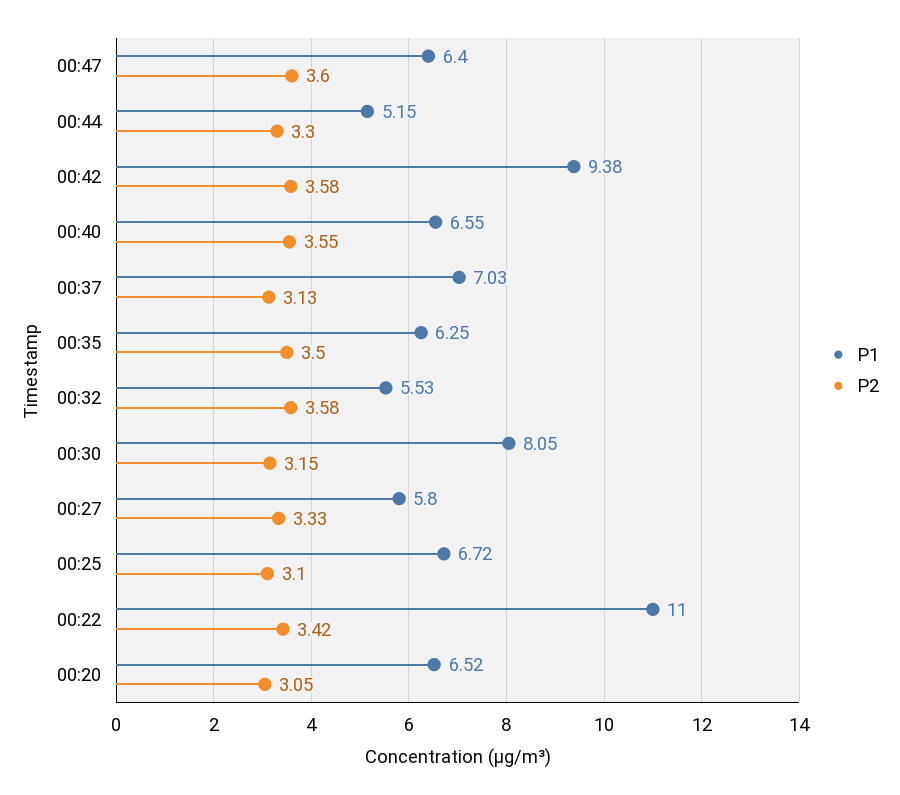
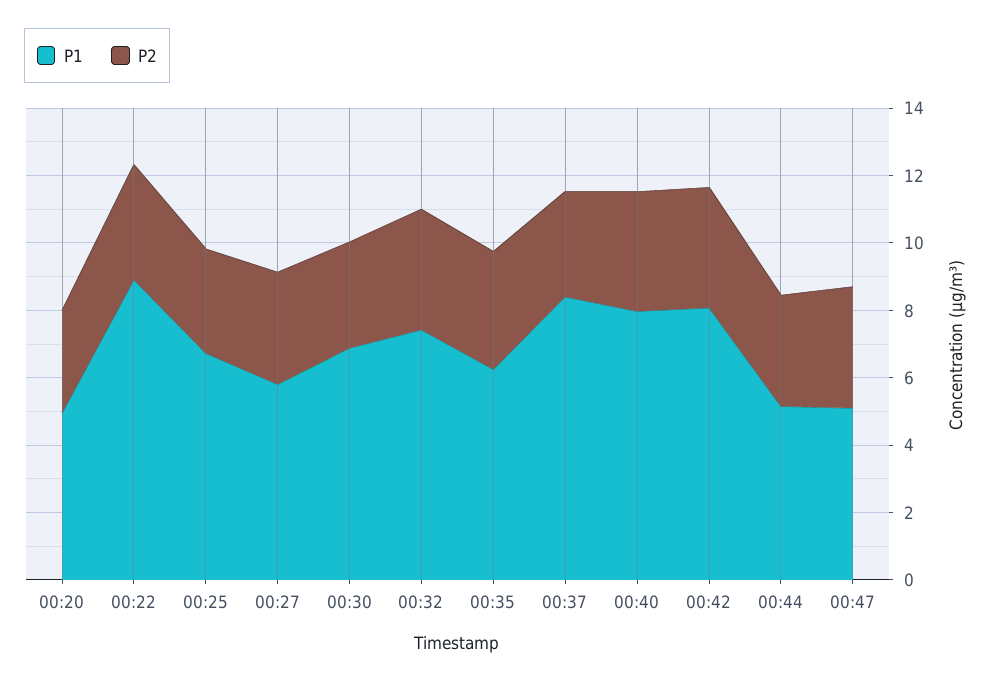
  {
    "P1": {
-     "00:47": 6.4,
+     "00:47": 5,
      "00:44": 5.15,
-     "00:42": 9.38,
+     "00:42": 8,
-     "00:40": 6.55,
+     "00:40": 8,
-     "00:37": 7.03,
+     "00:37": 8.5,
      "00:35": 6.25,
-     "00:32": 5.53,
+     "00:32": 7.5,
-     "00:30": 8.05,
+     "00:30": 7,
      "00:27": 5.8,
      "00:25": 6.72,
-     "00:22": 11,
+     "00:22": 9,
-     "00:20": 6.52
+     "00:20": 5
    },
    "P2": {
      "00:47": 3.6,
      "00:44": 3.3,
      "00:42": 3.58,
      "00:40": 3.55,
      "00:37": 3.13,
      "00:35": 3.5,
      "00:32": 3.58,
      "00:30": 3.15,
      "00:27": 3.33,
      "00:25": 3.1,
      "00:22": 3.42,
      "00:20": 3.05
    }
  }

